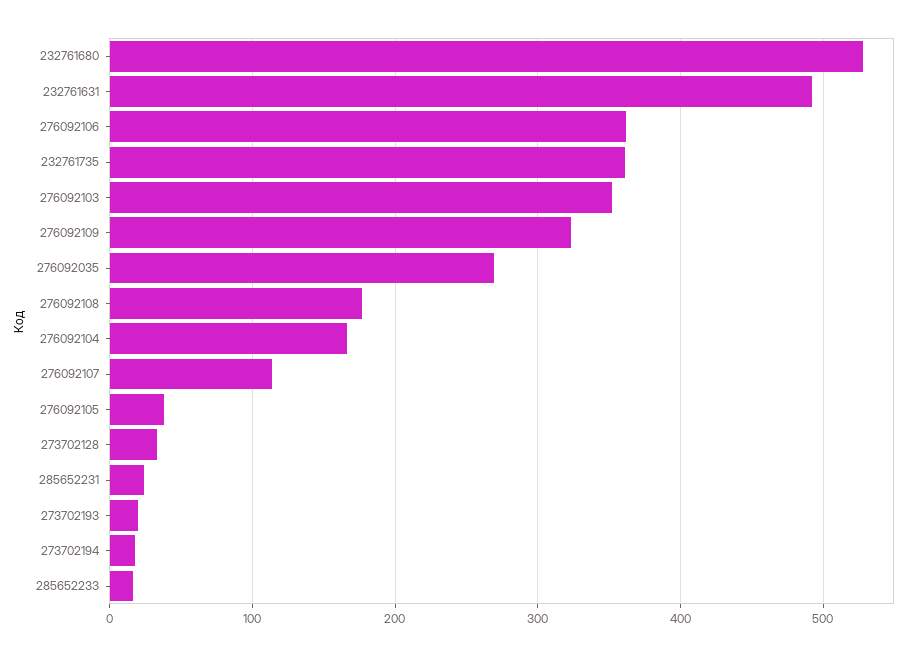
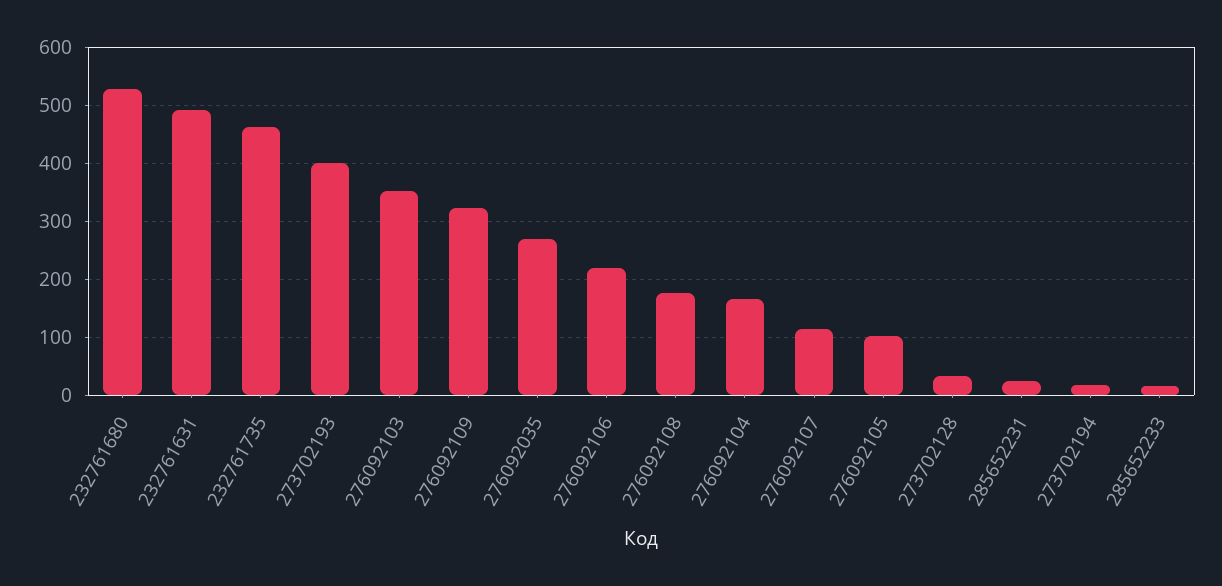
  {
    "232761680": 530,
    "232761631": 490,
-   "276092106": 360,
+   "276092106": 220,
-   "232761735": 360,
+   "232761735": 460,
    "276092103": 350,
    "276092109": 320,
    "276092035": 270,
    "276092108": 180,
    "276092104": 170,
    "276092107": 110,
-   "276092105": 40,
+   "276092105": 100,
    "273702128": 30,
    "285652231": 20,
-   "273702193": 20,
+   "273702193": 400,
    "273702194": 20,
    "285652233": 20
  }

